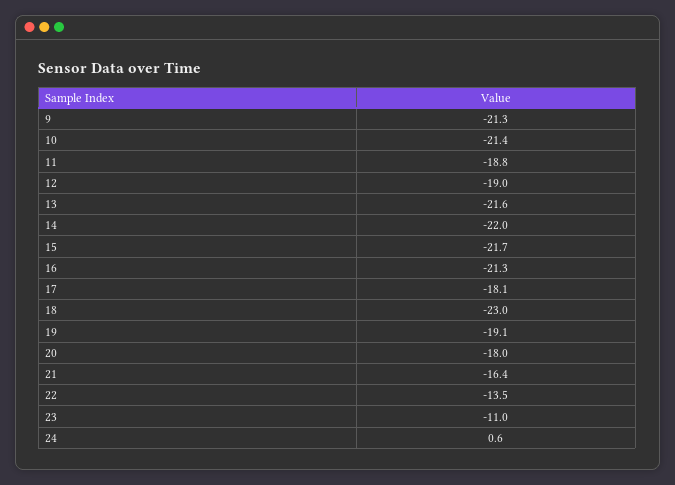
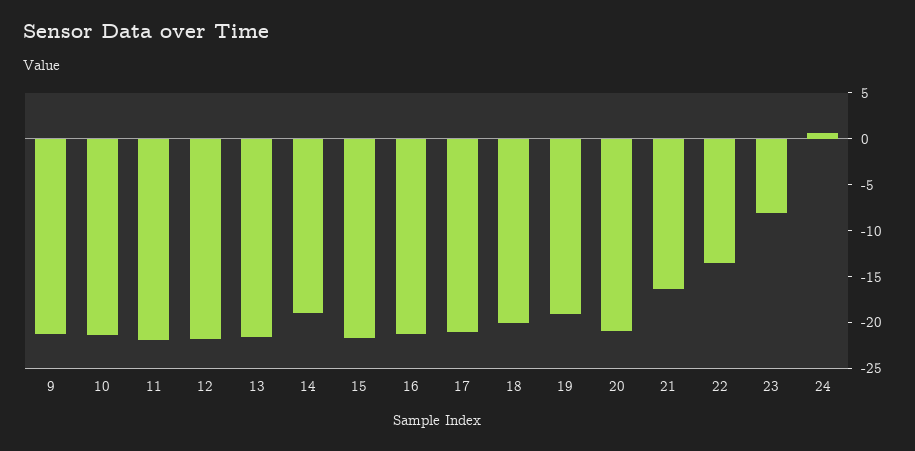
  {
    "9": -21.3,
    "10": -21.4,
-   "11": -18.8,
+   "11": -22,
-   "12": -19,
+   "12": -22,
    "13": -21.6,
-   "14": -22,
+   "14": -19,
    "15": -21.7,
    "16": -21.3,
-   "17": -18.1,
+   "17": -21,
-   "18": -23,
+   "18": -20,
    "19": -19.1,
-   "20": -18,
+   "20": -21,
    "21": -16.4,
    "22": -13.5,
-   "23": -11,
+   "23": -8,
    "24": 0.6
  }

